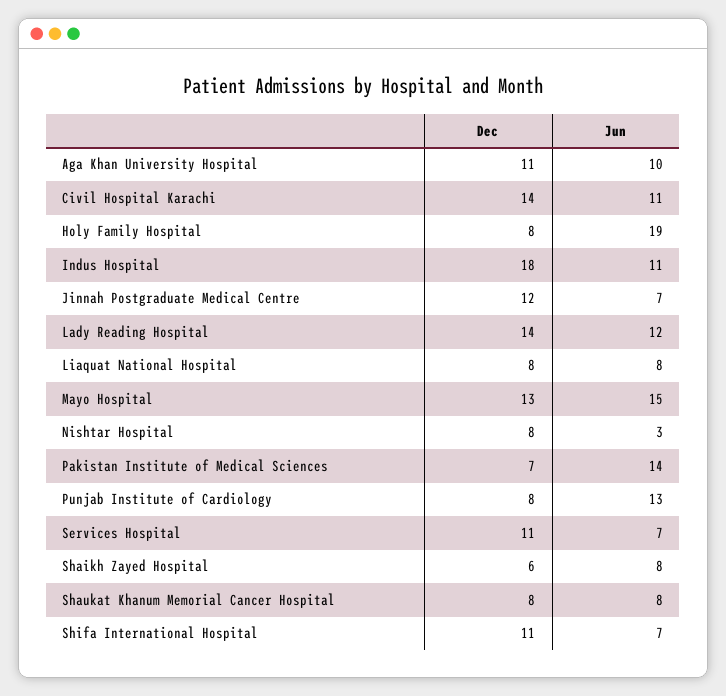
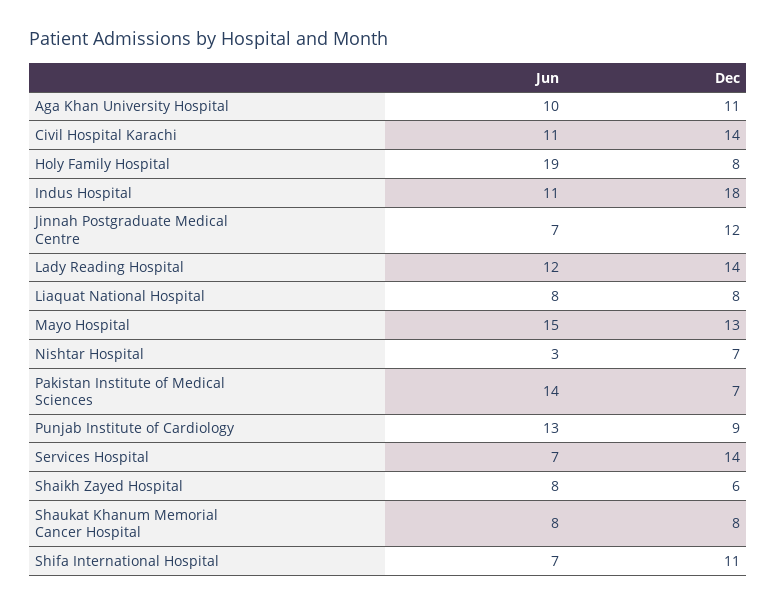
  {
    "Dec": {
      "Aga Khan University Hospital": 11,
      "Civil Hospital Karachi": 14,
      "Holy Family Hospital": 8,
      "Indus Hospital": 18,
      "Jinnah Postgraduate Medical Centre": 12,
      "Lady Reading Hospital": 14,
      "Liaquat National Hospital": 8,
      "Mayo Hospital": 13,
-     "Nishtar Hospital": 8,
+     "Nishtar Hospital": 7,
      "Pakistan Institute of Medical Sciences": 7,
-     "Punjab Institute of Cardiology": 8,
+     "Punjab Institute of Cardiology": 9,
-     "Services Hospital": 11,
+     "Services Hospital": 14,
      "Shaikh Zayed Hospital": 6,
      "Shaukat Khanum Memorial Cancer Hospital": 8,
      "Shifa International Hospital": 11
    },
    "Jun": {
      "Aga Khan University Hospital": 10,
      "Civil Hospital Karachi": 11,
      "Holy Family Hospital": 19,
      "Indus Hospital": 11,
      "Jinnah Postgraduate Medical Centre": 7,
      "Lady Reading Hospital": 12,
      "Liaquat National Hospital": 8,
      "Mayo Hospital": 15,
      "Nishtar Hospital": 3,
      "Pakistan Institute of Medical Sciences": 14,
      "Punjab Institute of Cardiology": 13,
      "Services Hospital": 7,
      "Shaikh Zayed Hospital": 8,
      "Shaukat Khanum Memorial Cancer Hospital": 8,
      "Shifa International Hospital": 7
    }
  }

